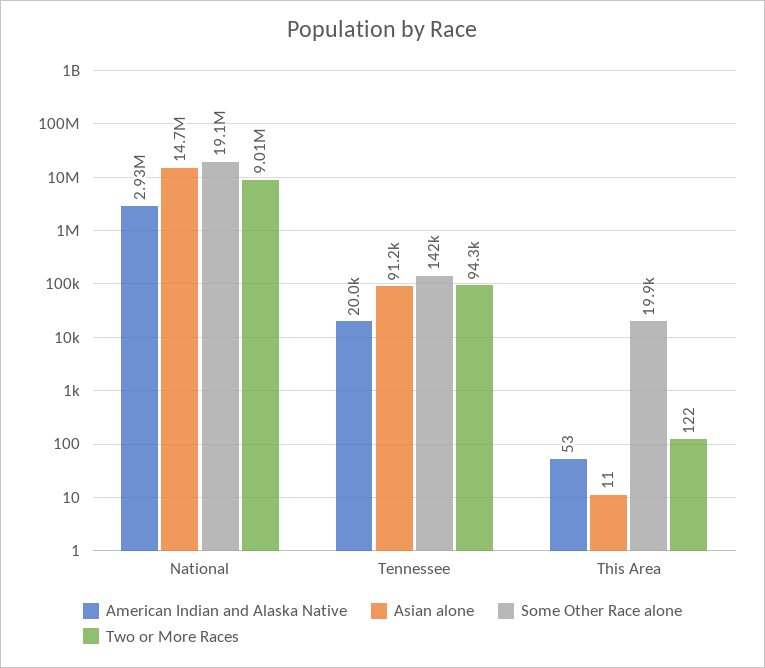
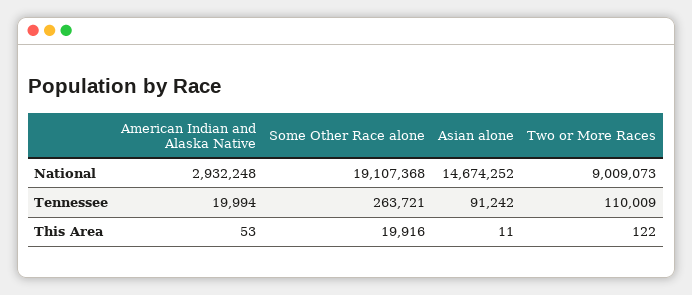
  {
    "American Indian and Alaska Native": {
      "National": 2932248,
      "Tennessee": 19994,
      "This Area": 53
    },
    "Asian alone": {
      "National": 14674252,
      "Tennessee": 91242,
      "This Area": 11
    },
    "Some Other Race alone": {
      "National": 19107368,
-     "Tennessee": 142000,
+     "Tennessee": 263721,
      "This Area": 19916
    },
    "Two or More Races": {
      "National": 9009073,
-     "Tennessee": 94300,
+     "Tennessee": 110009,
      "This Area": 122
    }
  }

